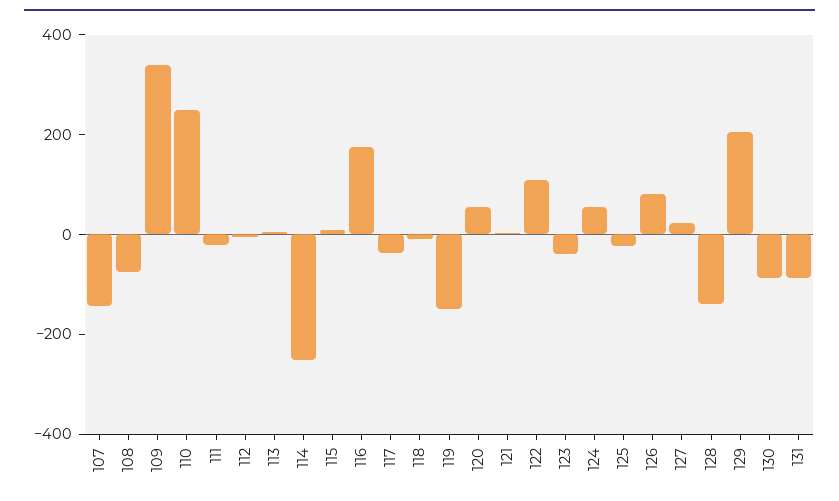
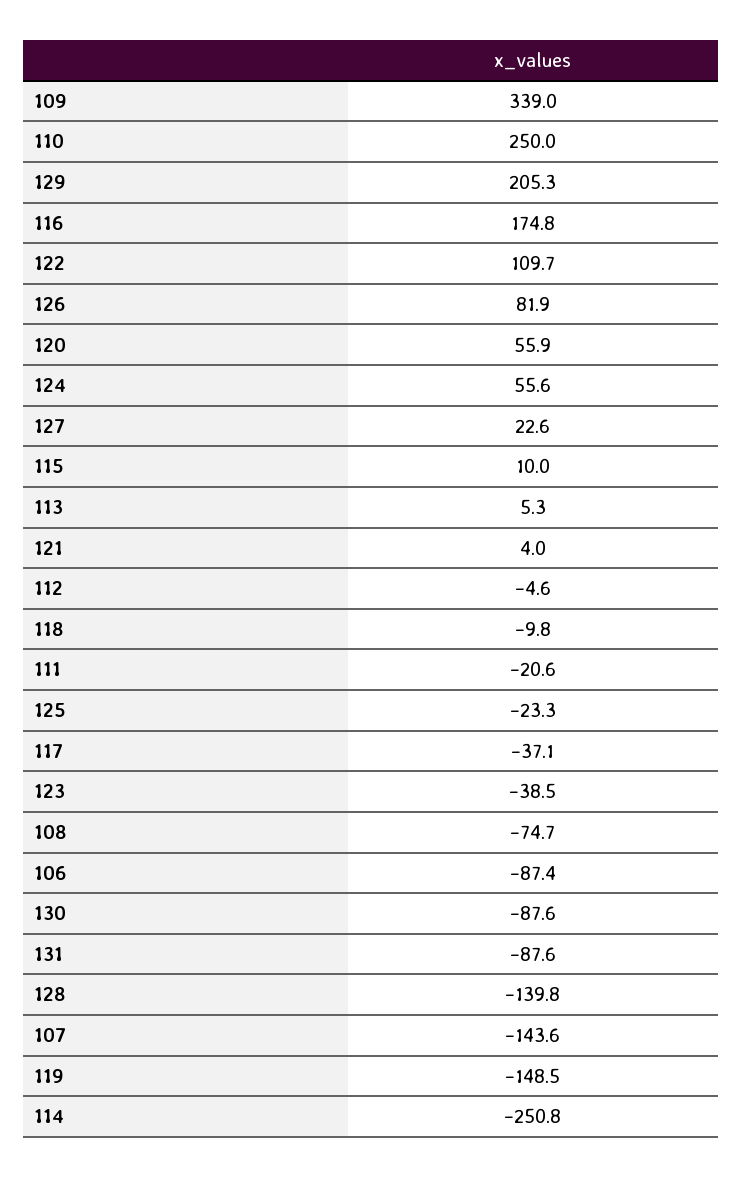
  {
    "107": -143.6,
    "108": -74.7,
    "109": 339,
    "110": 250,
    "111": -20.6,
    "112": -4.6,
    "113": 5.3,
    "114": -250.8,
    "115": 10,
    "116": 174.8,
    "117": -37.1,
    "118": -9.8,
    "119": -148.5,
    "120": 55.9,
    "121": 4,
    "122": 109.7,
    "123": -38.5,
    "124": 55.6,
    "125": -23.3,
    "126": 81.9,
    "127": 22.6,
    "128": -139.8,
    "129": 205.3,
    "130": -87.6,
-   "131": -87.6
+   "131": -87.6,
+   "106": -87.4
  }

